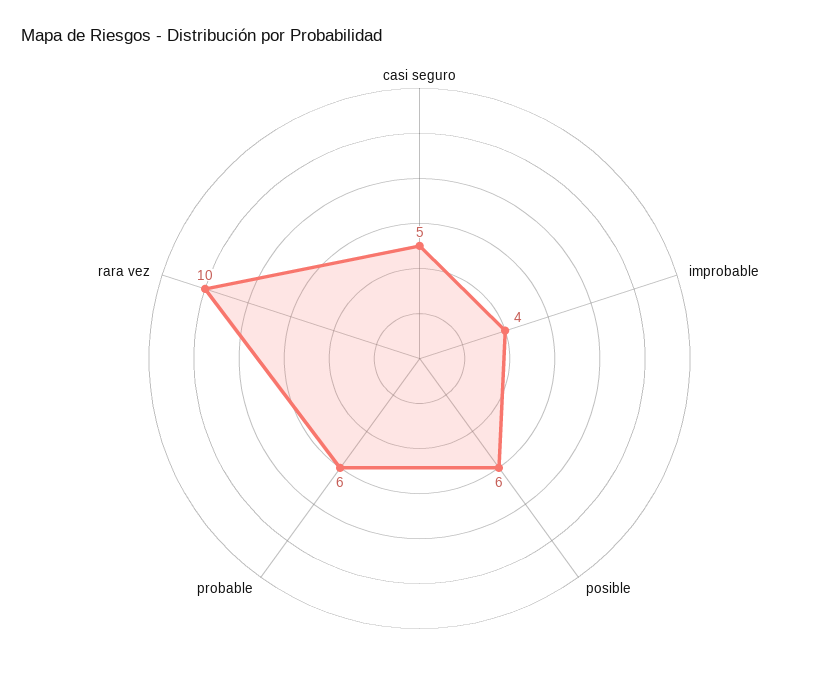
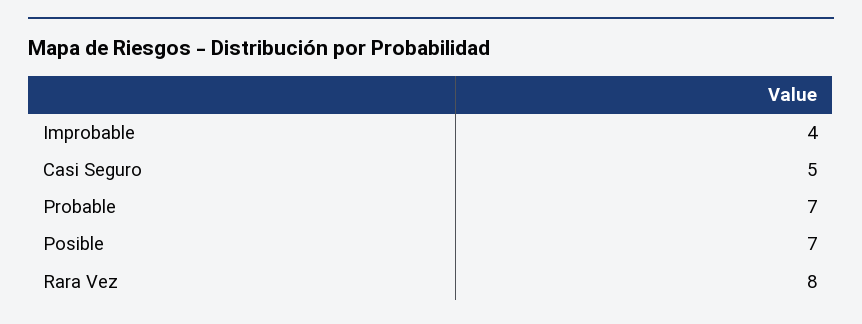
  {
    "casi seguro": 5,
    "improbable": 4,
-   "posible": 6,
+   "posible": 7,
-   "probable": 6,
+   "probable": 7,
-   "rara vez": 10
+   "rara vez": 8
  }

